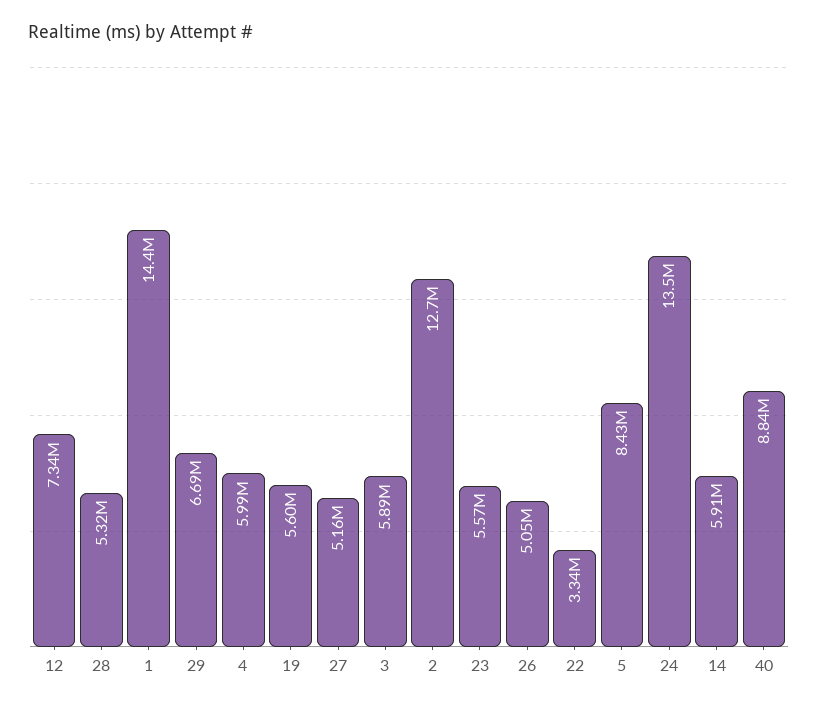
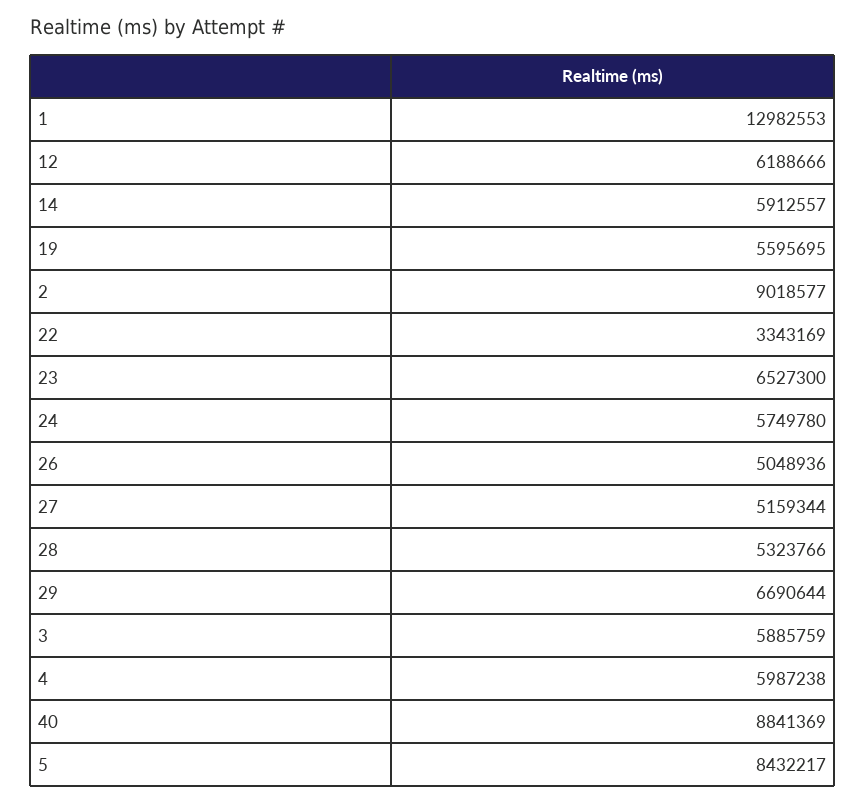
  {
-   "12": 7340000,
+   "12": 6188666,
    "28": 5323766,
-   "1": 14400000,
+   "1": 12982553,
    "29": 6690644,
    "4": 5987238,
    "19": 5595695,
    "27": 5159344,
    "3": 5885759,
-   "2": 12700000,
+   "2": 9018577,
-   "23": 5570000,
+   "23": 6527300,
    "26": 5048936,
    "22": 3343169,
    "5": 8432217,
-   "24": 13500000,
+   "24": 5749780,
    "14": 5912557,
    "40": 8841369
  }

